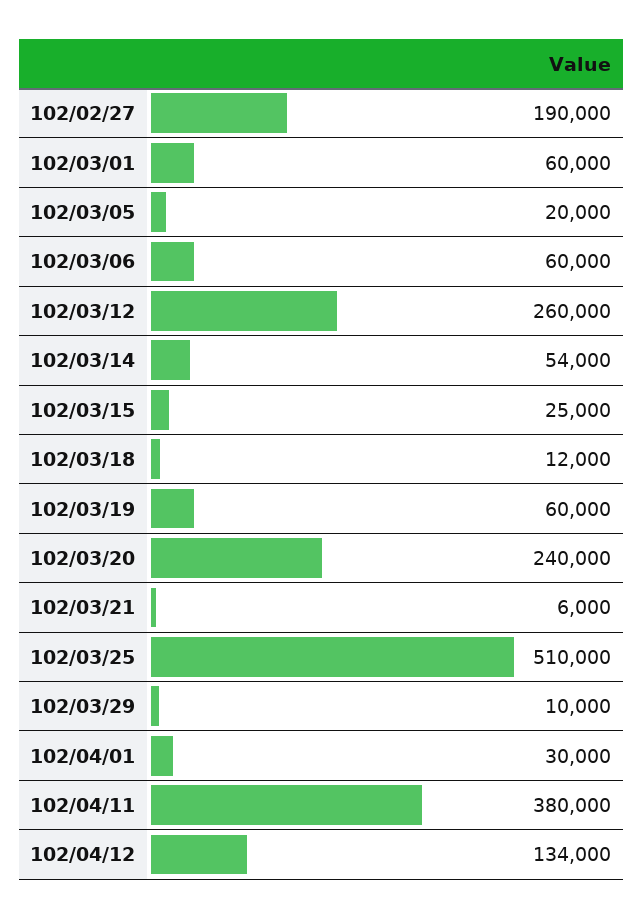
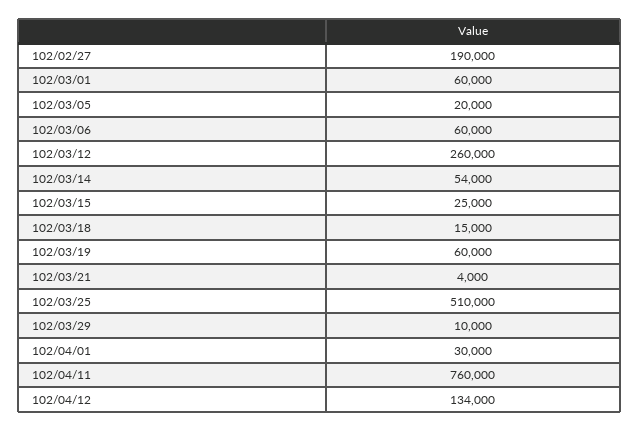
  {
    "102/02/27": 190000,
    "102/03/01": 60000,
    "102/03/05": 20000,
    "102/03/06": 60000,
    "102/03/12": 260000,
    "102/03/14": 54000,
    "102/03/15": 25000,
-   "102/03/18": 12000,
+   "102/03/18": 15000,
    "102/03/19": 60000,
-   "102/03/20": 240000,
-   "102/03/21": 6000,
+   "102/03/21": 4000,
    "102/03/25": 510000,
    "102/03/29": 10000,
    "102/04/01": 30000,
-   "102/04/11": 380000,
+   "102/04/11": 760000,
    "102/04/12": 134000
  }

